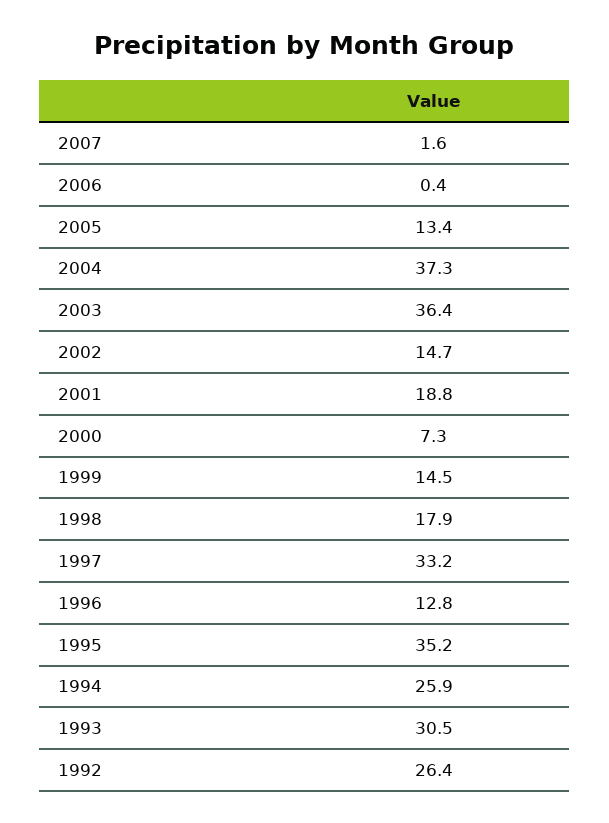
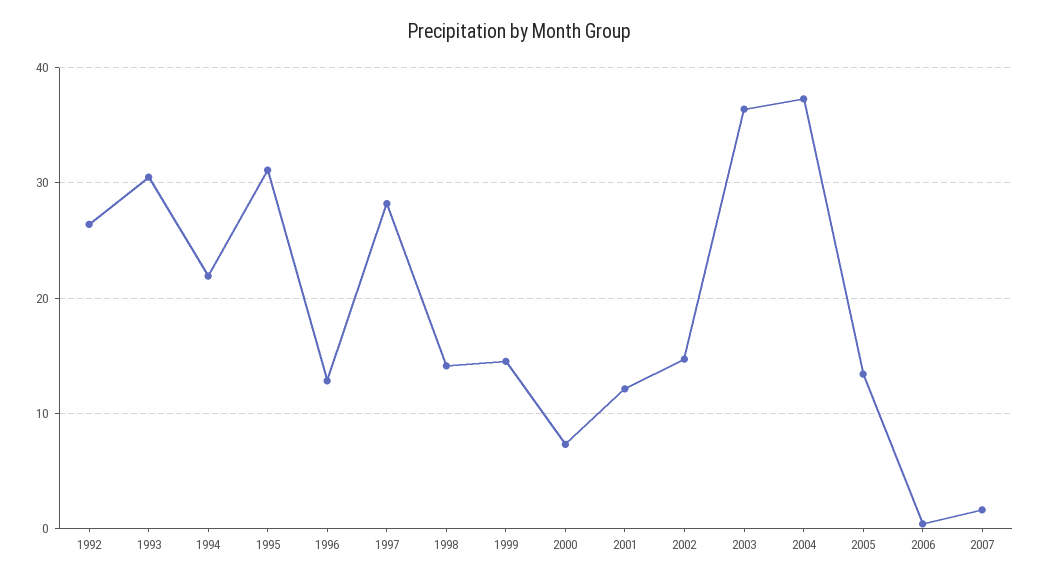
  {
    "2007": 1.6,
    "2006": 0.4,
    "2005": 13.4,
    "2004": 37.3,
    "2003": 36.4,
    "2002": 14.7,
-   "2001": 18.8,
+   "2001": 12,
    "2000": 7.3,
    "1999": 14.5,
-   "1998": 17.9,
+   "1998": 14,
-   "1997": 33.2,
+   "1997": 28,
    "1996": 12.8,
-   "1995": 35.2,
+   "1995": 31,
-   "1994": 25.9,
+   "1994": 22,
    "1993": 30.5,
    "1992": 26.4
  }

